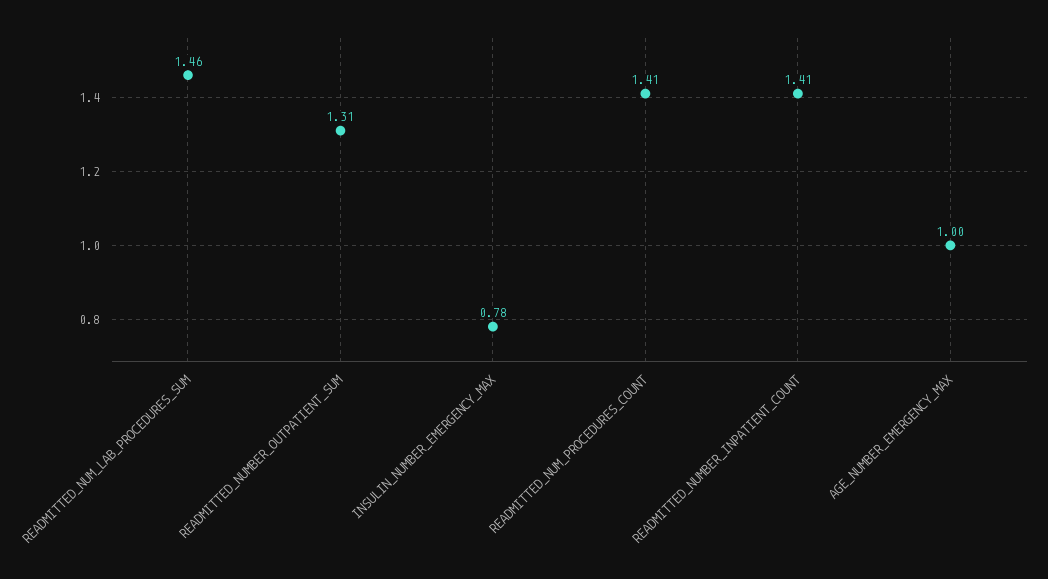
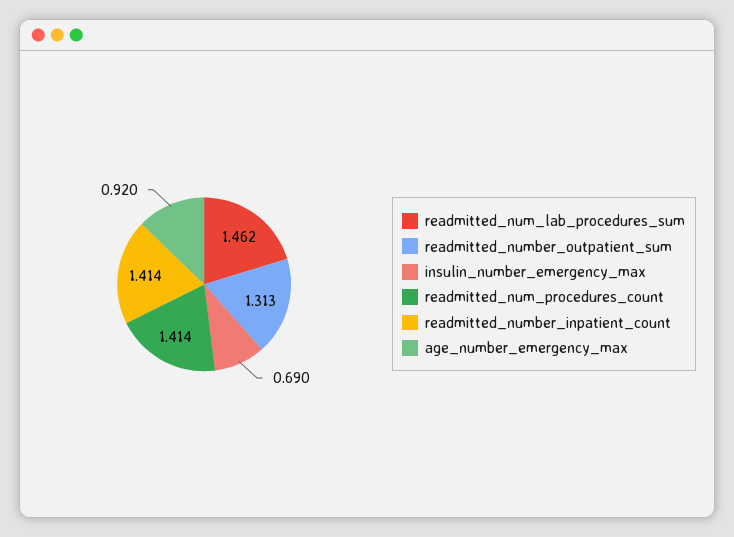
  {
    "READMITTED_NUM_LAB_PROCEDURES_SUM": 1.462,
    "READMITTED_NUMBER_OUTPATIENT_SUM": 1.313,
-   "INSULIN_NUMBER_EMERGENCY_MAX": 0.78,
+   "INSULIN_NUMBER_EMERGENCY_MAX": 0.69,
    "READMITTED_NUM_PROCEDURES_COUNT": 1.414,
    "READMITTED_NUMBER_INPATIENT_COUNT": 1.414,
-   "AGE_NUMBER_EMERGENCY_MAX": 1
+   "AGE_NUMBER_EMERGENCY_MAX": 0.92
  }

